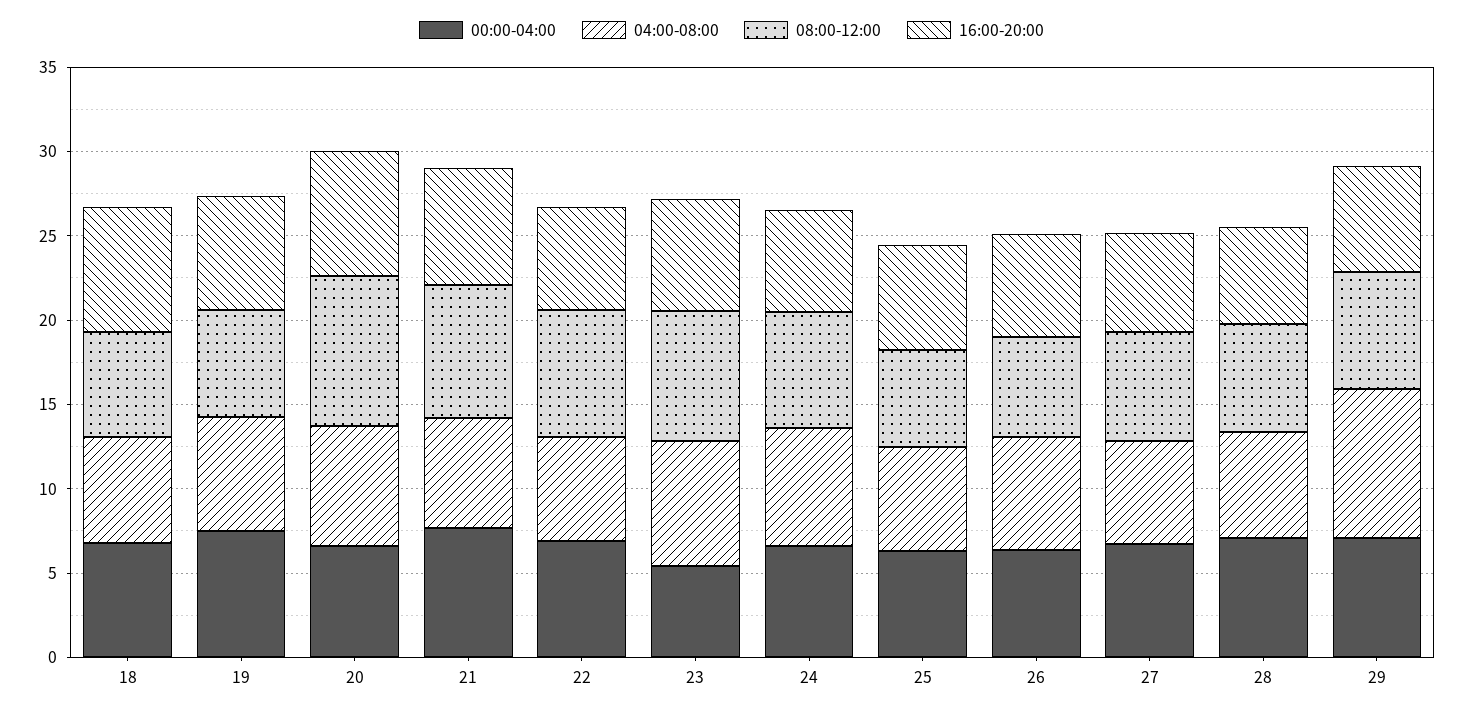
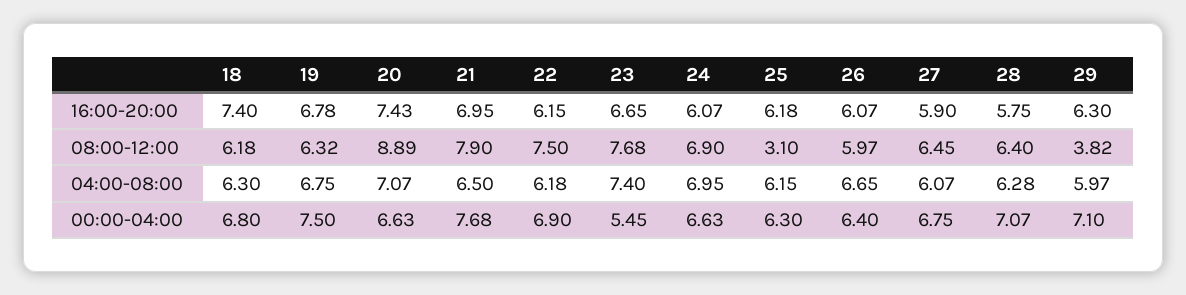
  {
    "00:00-04:00": {
      "18": 6.8,
      "19": 7.5,
      "20": 6.63,
      "21": 7.68,
      "22": 6.9,
      "23": 5.45,
      "24": 6.63,
      "25": 6.3,
      "26": 6.4,
      "27": 6.75,
      "28": 7.07,
      "29": 7.1
    },
    "04:00-08:00": {
      "18": 6.3,
      "19": 6.75,
      "20": 7.07,
      "21": 6.5,
      "22": 6.18,
      "23": 7.4,
      "24": 6.95,
      "25": 6.15,
      "26": 6.65,
      "27": 6.07,
      "28": 6.28,
-     "29": 9
+     "29": 5.97
    },
    "08:00-12:00": {
      "18": 6.18,
      "19": 6.32,
      "20": 8.89,
      "21": 7.9,
      "22": 7.5,
      "23": 7.68,
      "24": 6.9,
-     "25": 6,
+     "25": 3.1,
      "26": 5.97,
      "27": 6.45,
      "28": 6.4,
-     "29": 7
+     "29": 3.82
    },
    "16:00-20:00": {
      "18": 7.4,
      "19": 6.78,
      "20": 7.43,
      "21": 6.95,
      "22": 6.15,
      "23": 6.65,
      "24": 6.07,
      "25": 6.18,
      "26": 6.07,
      "27": 5.9,
      "28": 5.75,
      "29": 6.3
    }
  }

